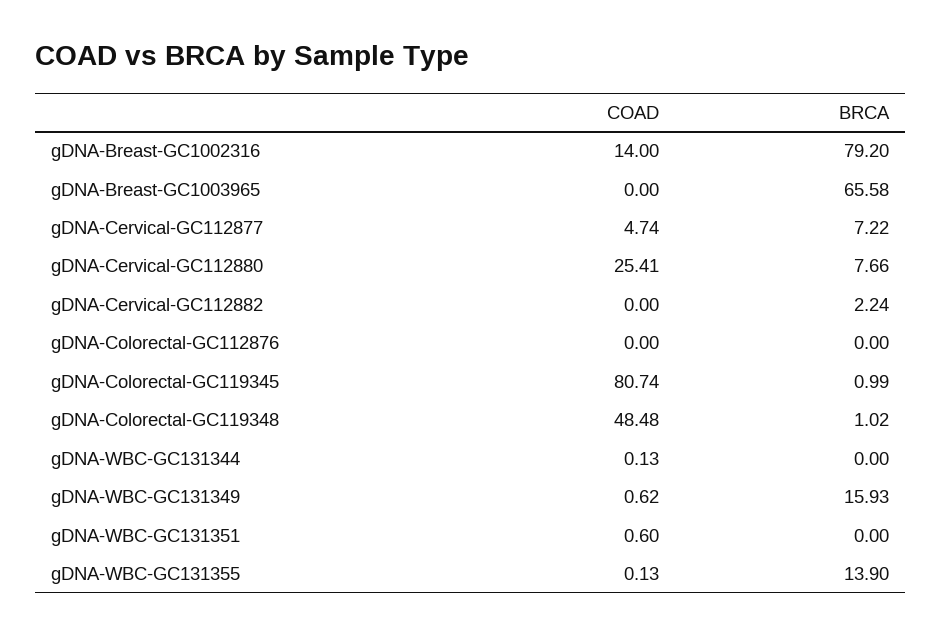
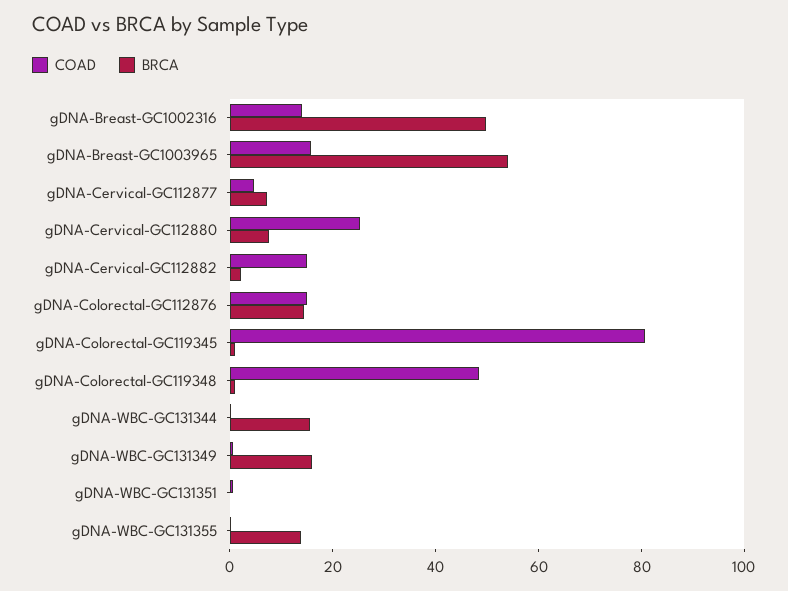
  {
    "COAD": {
      "gDNA-Breast-GC1002316": 14,
-     "gDNA-Breast-GC1003965": 0,
+     "gDNA-Breast-GC1003965": 15,
      "gDNA-Cervical-GC112877": 4.74,
      "gDNA-Cervical-GC112880": 25.41,
-     "gDNA-Cervical-GC112882": 0,
+     "gDNA-Cervical-GC112882": 15,
-     "gDNA-Colorectal-GC112876": 0,
+     "gDNA-Colorectal-GC112876": 15,
      "gDNA-Colorectal-GC119345": 80.74,
      "gDNA-Colorectal-GC119348": 48.48,
      "gDNA-WBC-GC131344": 0.13,
      "gDNA-WBC-GC131349": 0.62,
      "gDNA-WBC-GC131351": 0.6,
      "gDNA-WBC-GC131355": 0.13
    },
    "BRCA": {
-     "gDNA-Breast-GC1002316": 79.2,
+     "gDNA-Breast-GC1002316": 50,
-     "gDNA-Breast-GC1003965": 65.58,
+     "gDNA-Breast-GC1003965": 55,
      "gDNA-Cervical-GC112877": 7.22,
      "gDNA-Cervical-GC112880": 7.66,
      "gDNA-Cervical-GC112882": 2.24,
-     "gDNA-Colorectal-GC112876": 0,
+     "gDNA-Colorectal-GC112876": 15,
      "gDNA-Colorectal-GC119345": 0.99,
      "gDNA-Colorectal-GC119348": 1.02,
-     "gDNA-WBC-GC131344": 0,
+     "gDNA-WBC-GC131344": 15,
      "gDNA-WBC-GC131349": 15.93,
      "gDNA-WBC-GC131351": 0,
      "gDNA-WBC-GC131355": 13.9
    }
  }

